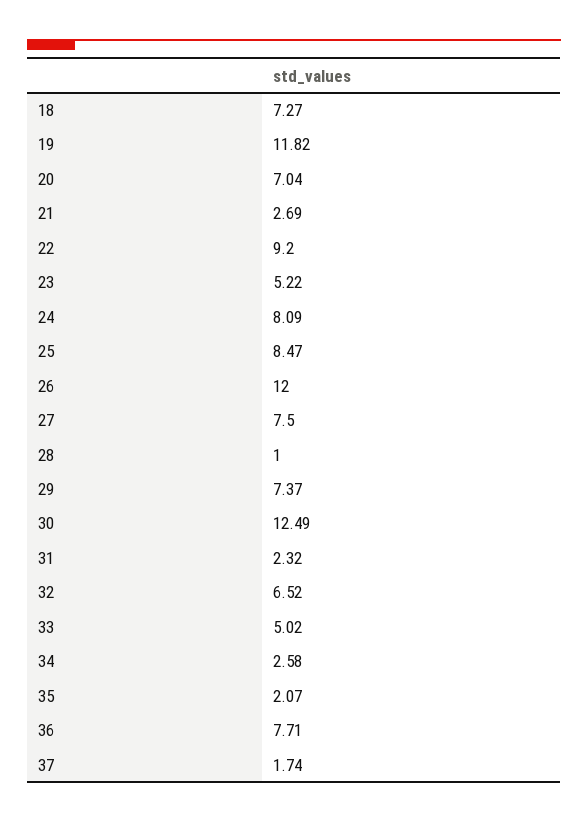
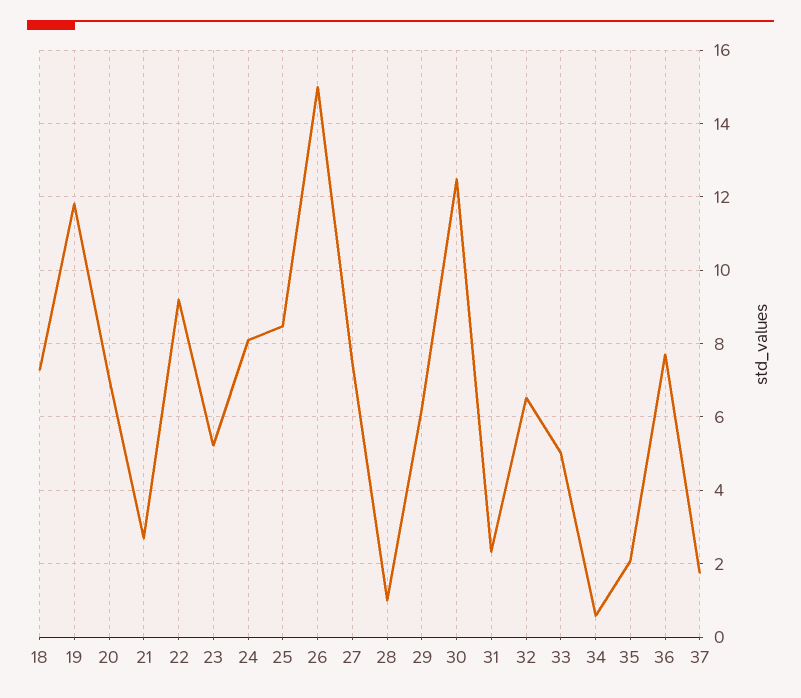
  {
    "18": 7.27,
    "19": 11.82,
    "20": 7.04,
    "21": 2.69,
    "22": 9.2,
    "23": 5.22,
    "24": 8.09,
    "25": 8.47,
-   "26": 12,
+   "26": 15,
    "27": 7.5,
    "28": 1,
-   "29": 7.37,
+   "29": 6.2,
    "30": 12.49,
    "31": 2.32,
    "32": 6.52,
    "33": 5.02,
-   "34": 2.58,
+   "34": 0.6,
    "35": 2.07,
    "36": 7.71,
    "37": 1.74
  }

